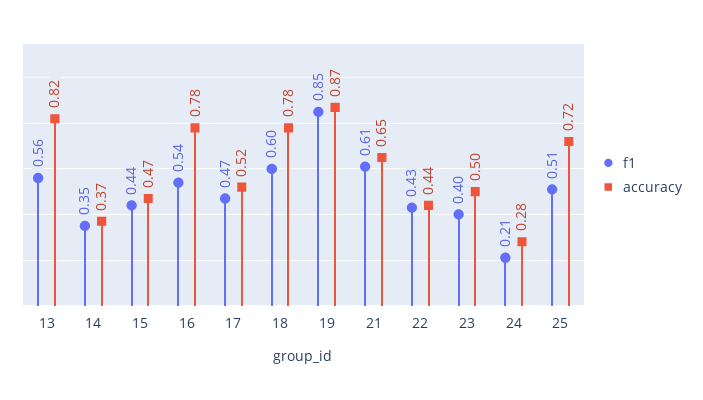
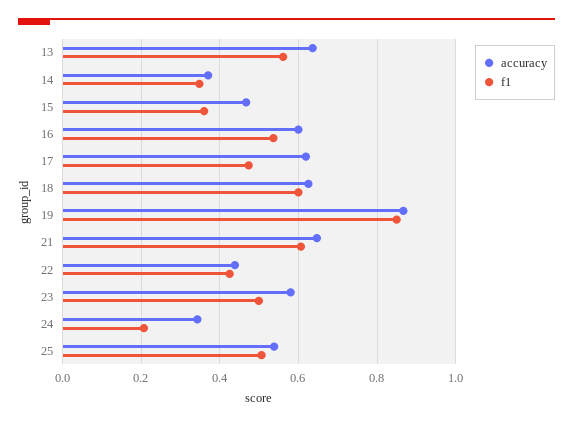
  {
    "f1": {
      "13": 0.56,
      "14": 0.35,
-     "15": 0.44,
+     "15": 0.36,
      "16": 0.54,
      "17": 0.47,
      "18": 0.6,
      "19": 0.85,
      "21": 0.61,
      "22": 0.43,
-     "23": 0.4,
+     "23": 0.5,
      "24": 0.21,
      "25": 0.51
    },
    "accuracy": {
-     "13": 0.82,
+     "13": 0.64,
      "14": 0.37,
      "15": 0.47,
-     "16": 0.78,
+     "16": 0.6,
-     "17": 0.52,
+     "17": 0.62,
-     "18": 0.78,
+     "18": 0.62,
      "19": 0.87,
      "21": 0.65,
      "22": 0.44,
-     "23": 0.5,
+     "23": 0.58,
-     "24": 0.28,
+     "24": 0.34,
-     "25": 0.72
+     "25": 0.54
    }
  }

